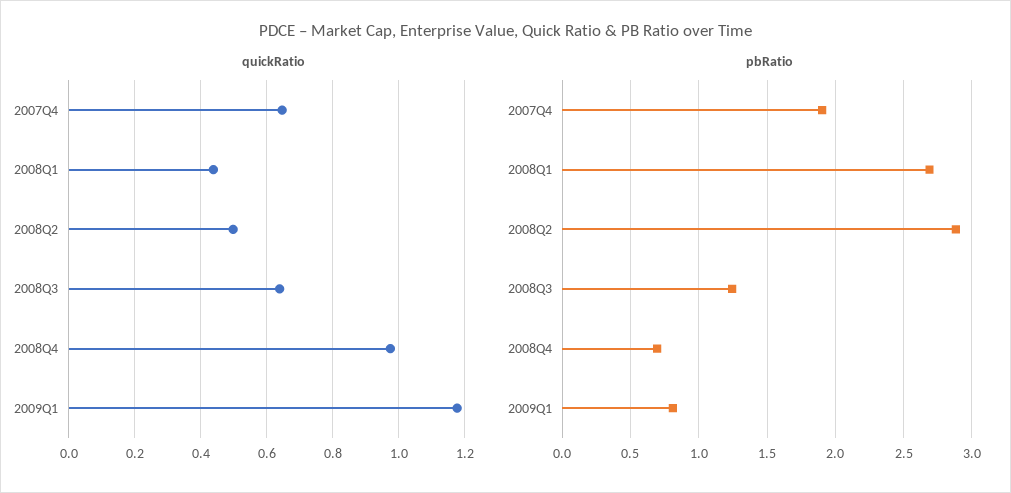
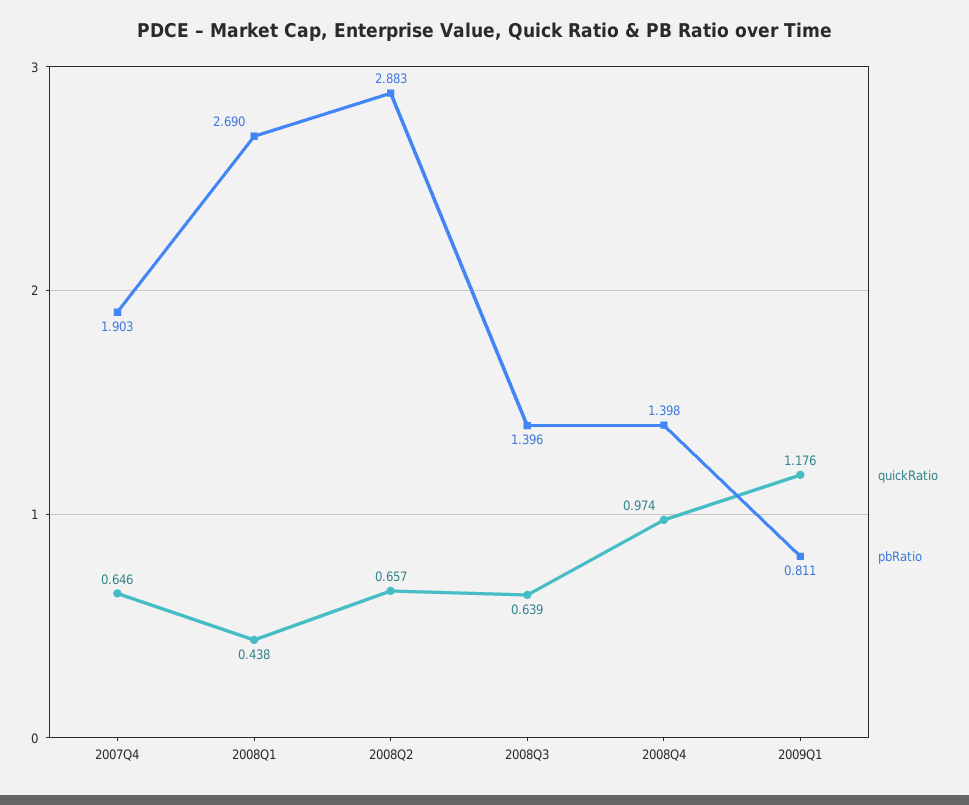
  {
    "quickRatio": {
      "2007Q4": 0.646,
      "2008Q1": 0.438,
-     "2008Q2": 0.5,
+     "2008Q2": 0.657,
      "2008Q3": 0.639,
      "2008Q4": 0.974,
      "2009Q1": 1.176
    },
    "pbRatio": {
      "2007Q4": 1.903,
      "2008Q1": 2.69,
      "2008Q2": 2.883,
-     "2008Q3": 1.25,
+     "2008Q3": 1.396,
-     "2008Q4": 0.7,
+     "2008Q4": 1.398,
      "2009Q1": 0.811
    }
  }

